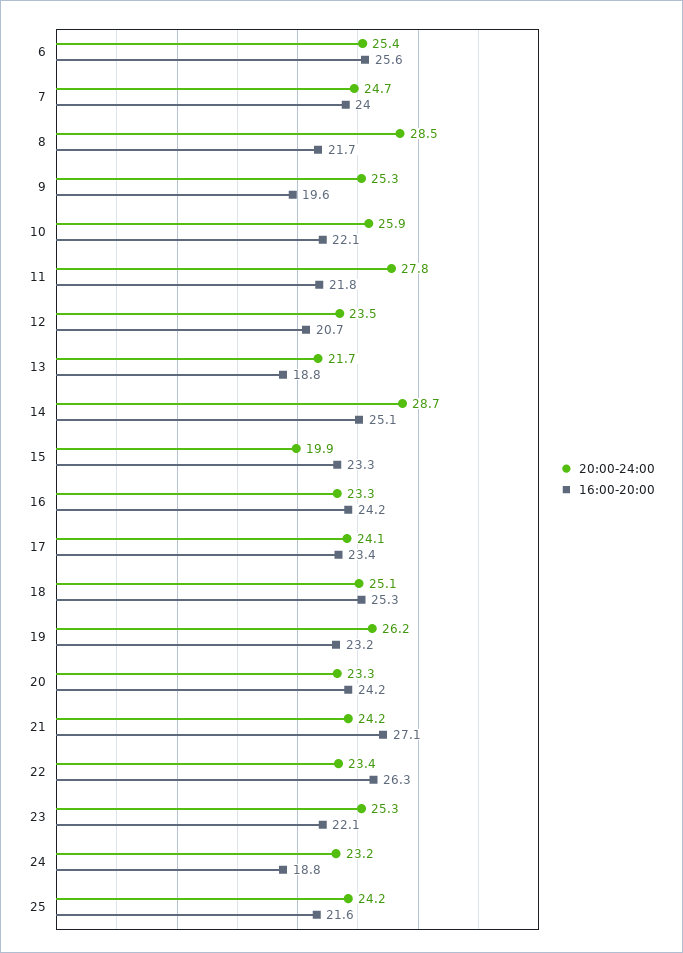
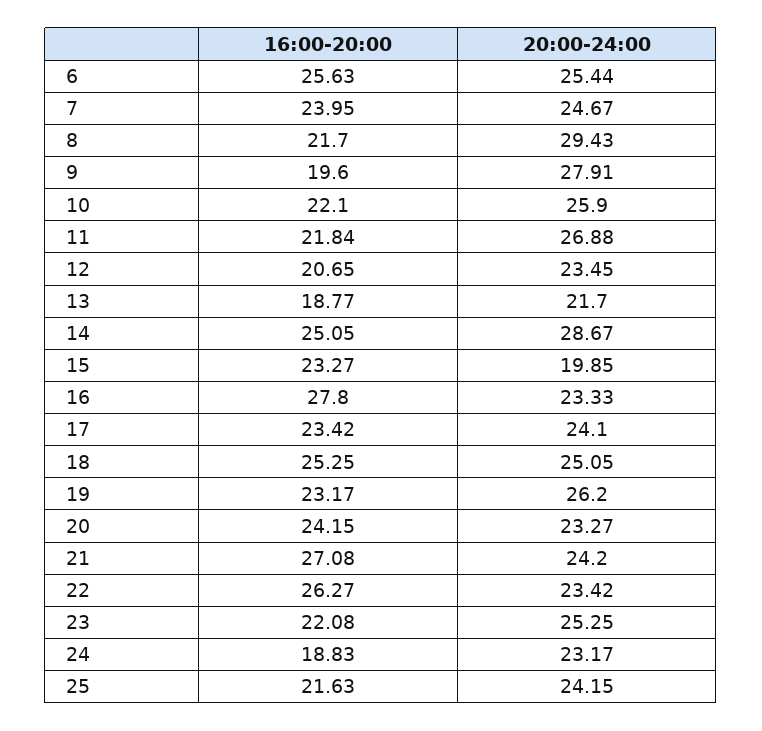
  {
    "20:00-24:00": {
      "6": 25.44,
      "7": 24.67,
-     "8": 28.5,
+     "8": 29.43,
-     "9": 25.3,
+     "9": 27.91,
      "10": 25.9,
-     "11": 27.8,
+     "11": 26.88,
      "12": 23.45,
      "13": 21.7,
      "14": 28.67,
      "15": 19.85,
      "16": 23.33,
      "17": 24.1,
      "18": 25.05,
      "19": 26.2,
      "20": 23.27,
      "21": 24.2,
      "22": 23.42,
      "23": 25.25,
      "24": 23.17,
      "25": 24.15
    },
    "16:00-20:00": {
      "6": 25.63,
      "7": 23.95,
      "8": 21.7,
      "9": 19.6,
      "10": 22.1,
      "11": 21.84,
      "12": 20.65,
      "13": 18.77,
      "14": 25.05,
      "15": 23.27,
-     "16": 24.2,
+     "16": 27.8,
      "17": 23.42,
      "18": 25.25,
      "19": 23.17,
      "20": 24.15,
      "21": 27.08,
      "22": 26.27,
      "23": 22.08,
      "24": 18.83,
      "25": 21.63
    }
  }

